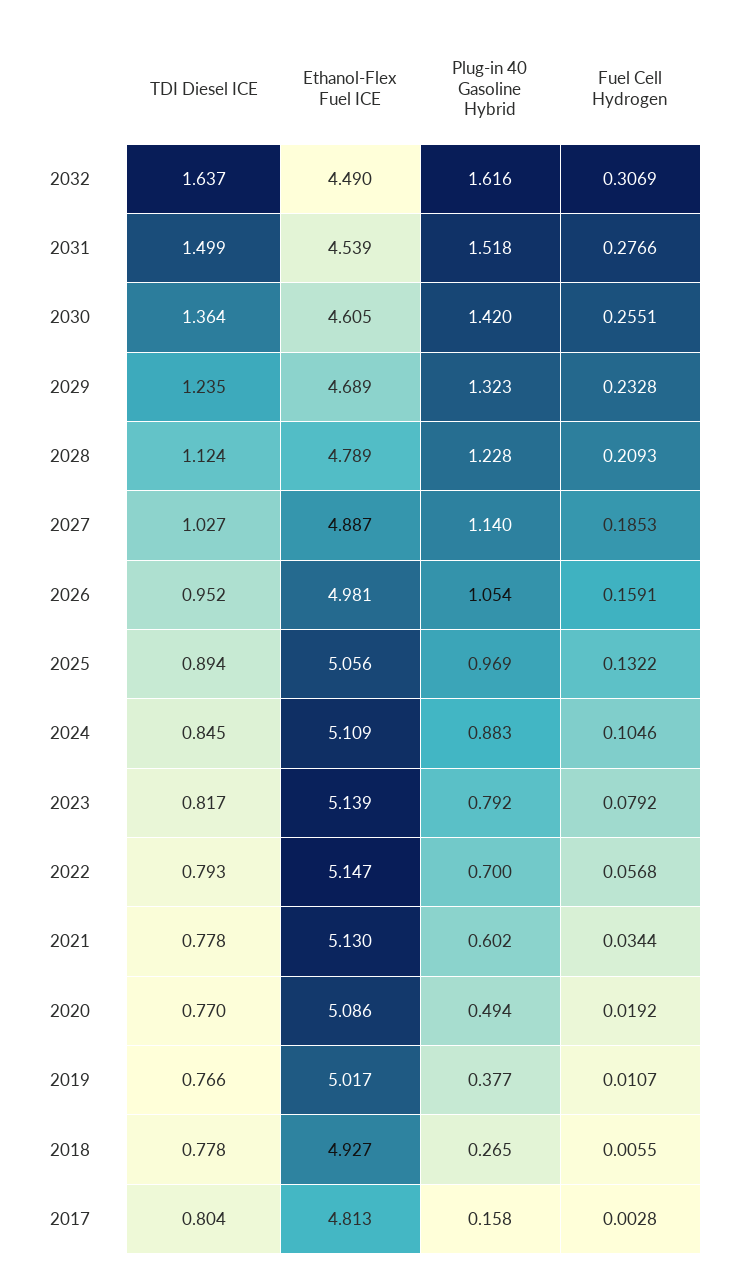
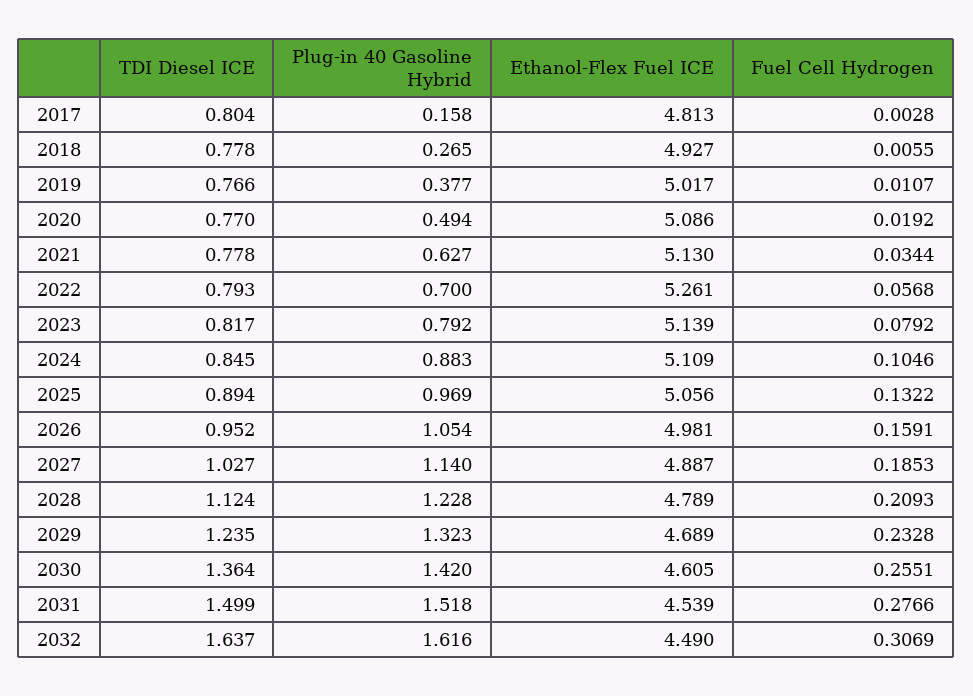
  {
    "TDI Diesel ICE": {
      "2032": 1.637,
      "2031": 1.499,
      "2030": 1.364,
      "2029": 1.235,
      "2028": 1.124,
      "2027": 1.027,
      "2026": 0.952,
      "2025": 0.894,
      "2024": 0.845,
      "2023": 0.817,
      "2022": 0.793,
      "2021": 0.778,
      "2020": 0.77,
      "2019": 0.766,
      "2018": 0.778,
      "2017": 0.804
    },
    "Ethanol-Flex Fuel ICE": {
      "2032": 4.49,
      "2031": 4.539,
      "2030": 4.605,
      "2029": 4.689,
      "2028": 4.789,
      "2027": 4.887,
      "2026": 4.981,
      "2025": 5.056,
      "2024": 5.109,
      "2023": 5.139,
-     "2022": 5.147,
+     "2022": 5.261,
      "2021": 5.13,
      "2020": 5.086,
      "2019": 5.017,
      "2018": 4.927,
      "2017": 4.813
    },
    "Plug-in 40 Gasoline Hybrid": {
      "2032": 1.616,
      "2031": 1.518,
      "2030": 1.42,
      "2029": 1.323,
      "2028": 1.228,
      "2027": 1.14,
      "2026": 1.054,
      "2025": 0.969,
      "2024": 0.883,
      "2023": 0.792,
      "2022": 0.7,
-     "2021": 0.602,
+     "2021": 0.627,
      "2020": 0.494,
      "2019": 0.377,
      "2018": 0.265,
      "2017": 0.158
    },
    "Fuel Cell Hydrogen": {
      "2032": 0.3069,
      "2031": 0.2766,
      "2030": 0.2551,
      "2029": 0.2328,
      "2028": 0.2093,
      "2027": 0.1853,
      "2026": 0.1591,
      "2025": 0.1322,
      "2024": 0.1046,
      "2023": 0.0792,
      "2022": 0.0568,
      "2021": 0.0344,
      "2020": 0.0192,
      "2019": 0.0107,
      "2018": 0.0055,
      "2017": 0.0028
    }
  }

